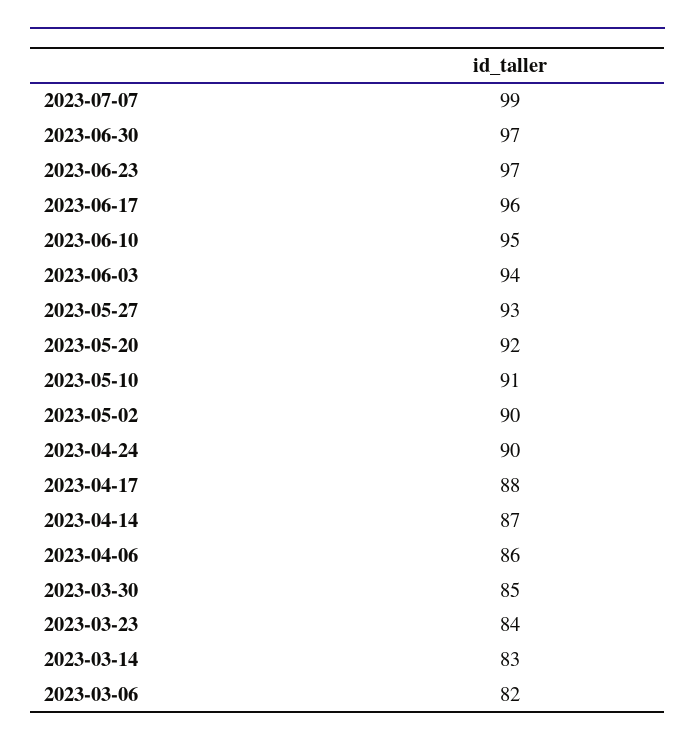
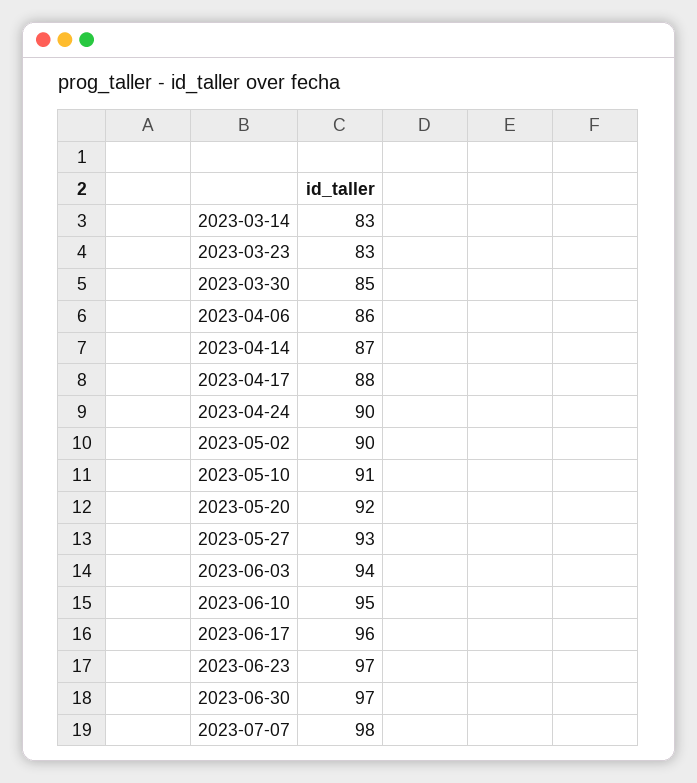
  {
-   "2023-07-07": 99,
+   "2023-07-07": 98,
    "2023-06-30": 97,
    "2023-06-23": 97,
    "2023-06-17": 96,
    "2023-06-10": 95,
    "2023-06-03": 94,
    "2023-05-27": 93,
    "2023-05-20": 92,
    "2023-05-10": 91,
    "2023-05-02": 90,
    "2023-04-24": 90,
    "2023-04-17": 88,
    "2023-04-14": 87,
    "2023-04-06": 86,
    "2023-03-30": 85,
-   "2023-03-23": 84,
+   "2023-03-23": 83,
-   "2023-03-14": 83,
+   "2023-03-14": 83
-   "2023-03-06": 82
  }

